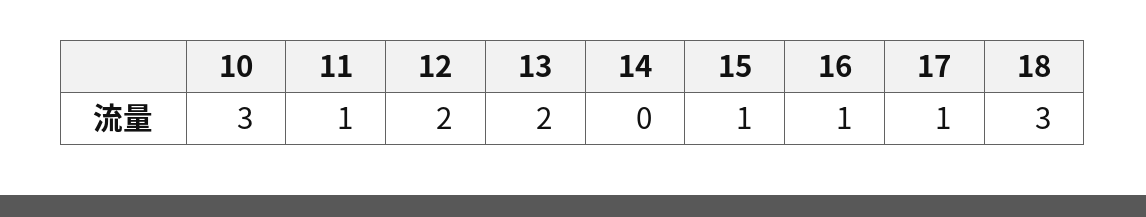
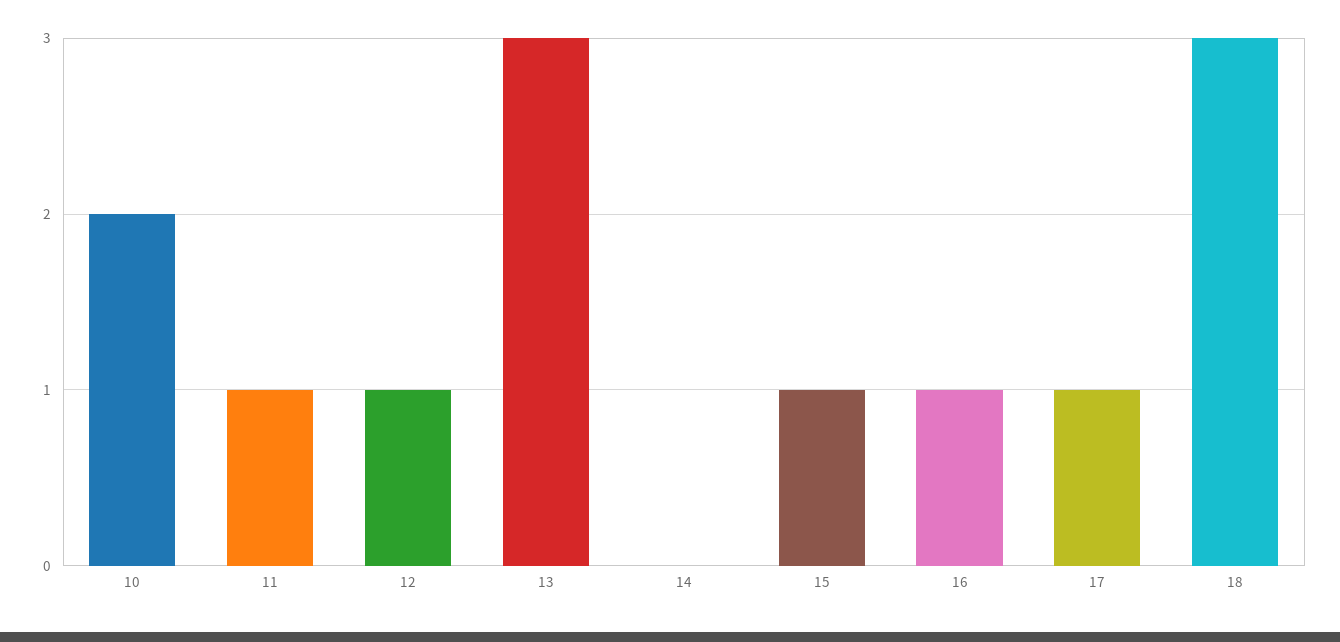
  {
-   "10": 3,
+   "10": 2,
    "11": 1,
-   "12": 2,
+   "12": 1,
-   "13": 2,
+   "13": 3,
    "14": 0,
    "15": 1,
    "16": 1,
    "17": 1,
    "18": 3
  }

